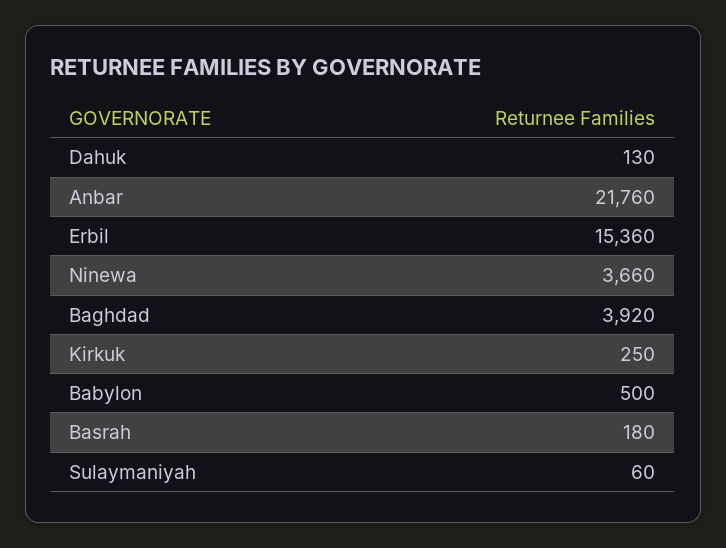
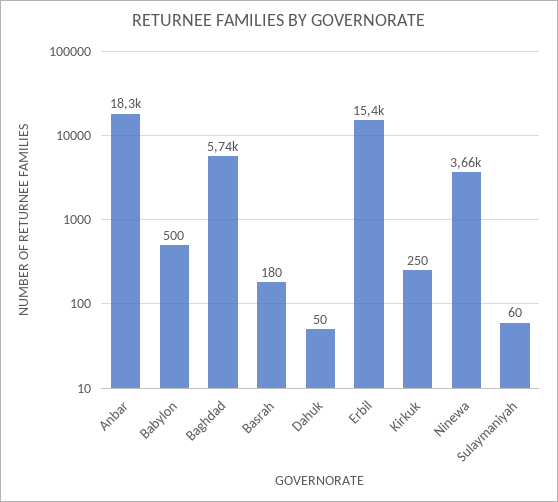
  {
-   "Dahuk": 130,
+   "Dahuk": 50,
-   "Anbar": 21760,
+   "Anbar": 18300,
    "Erbil": 15360,
    "Ninewa": 3660,
-   "Baghdad": 3920,
+   "Baghdad": 5740,
    "Kirkuk": 250,
    "Babylon": 500,
    "Basrah": 180,
    "Sulaymaniyah": 60
  }

